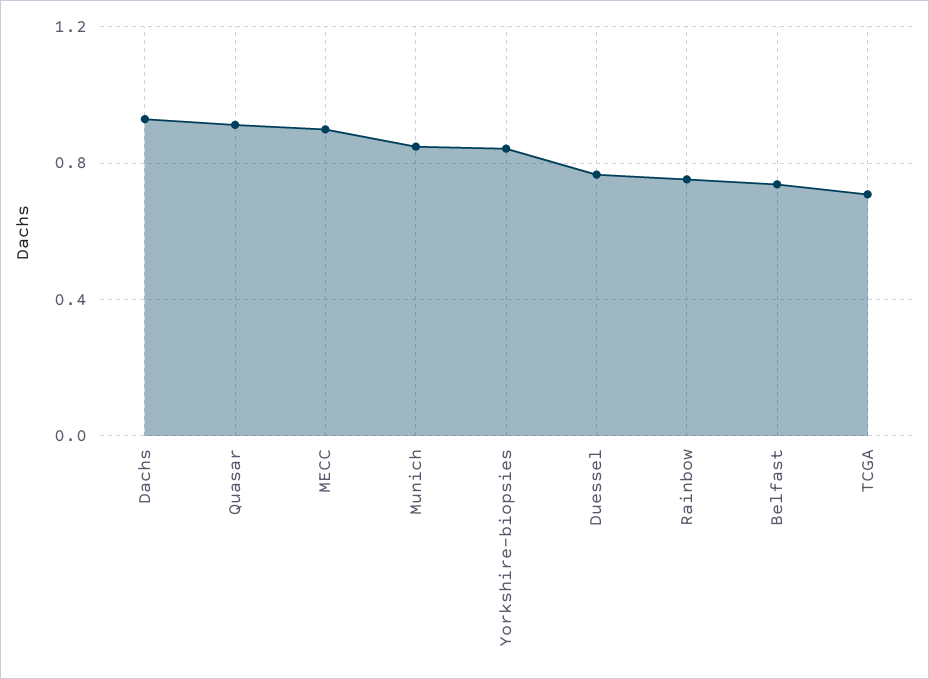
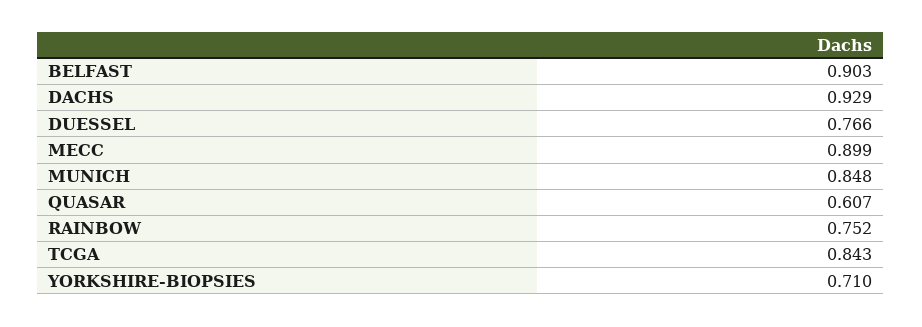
  {
    "Dachs": 0.929,
-   "Quasar": 0.9,
+   "Quasar": 0.607,
    "MECC": 0.899,
    "Munich": 0.848,
-   "Yorkshire-biopsies": 0.85,
+   "Yorkshire-biopsies": 0.71,
    "Duessel": 0.766,
    "Rainbow": 0.752,
-   "Belfast": 0.75,
+   "Belfast": 0.903,
-   "TCGA": 0.7
+   "TCGA": 0.843
  }

